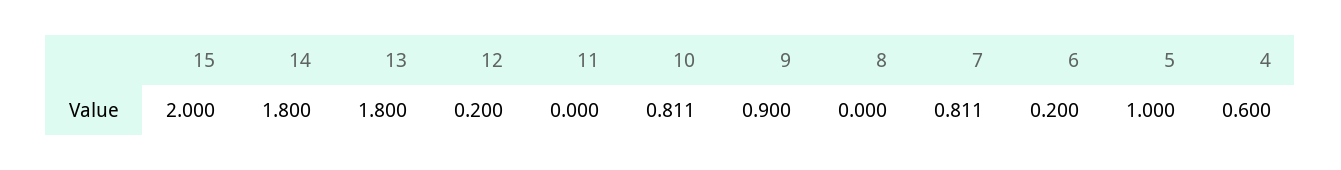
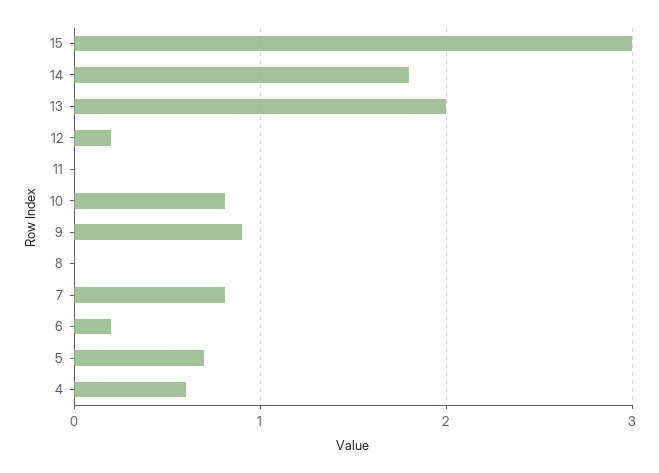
  {
-   "15": 2,
+   "15": 3,
    "14": 1.8,
-   "13": 1.8,
+   "13": 2,
    "12": 0.2,
    "11": 0,
    "10": 0.811,
    "9": 0.9,
    "8": 0,
    "7": 0.811,
    "6": 0.2,
-   "5": 1,
+   "5": 0.7,
    "4": 0.6
  }

